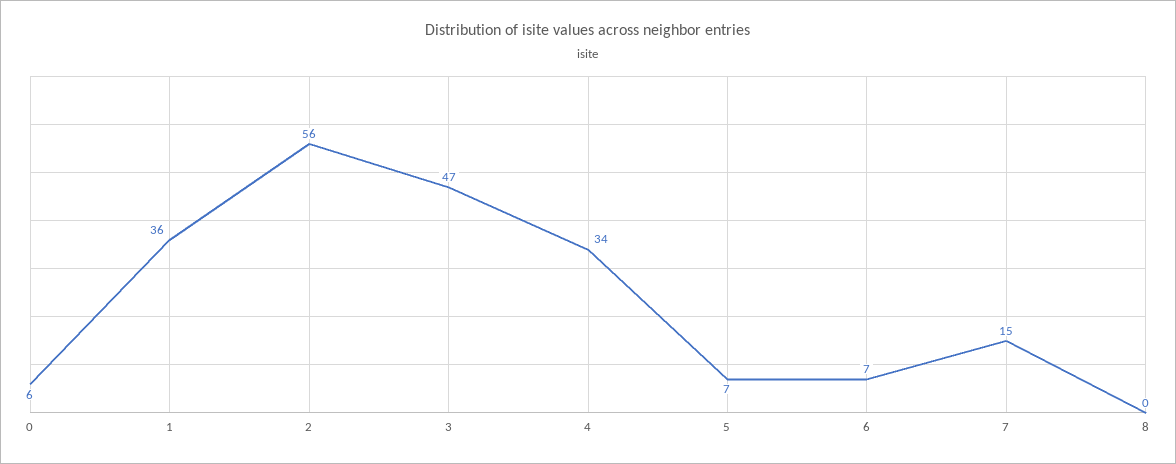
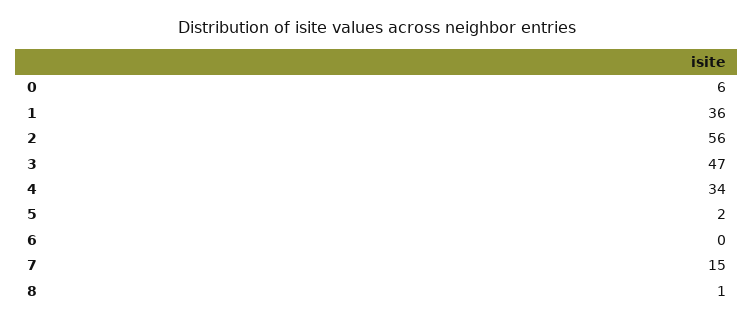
  {
    "0": 6,
    "1": 36,
    "2": 56,
    "3": 47,
    "4": 34,
-   "5": 7,
+   "5": 2,
-   "6": 7,
+   "6": 0,
    "7": 15,
-   "8": 0
+   "8": 1
  }

